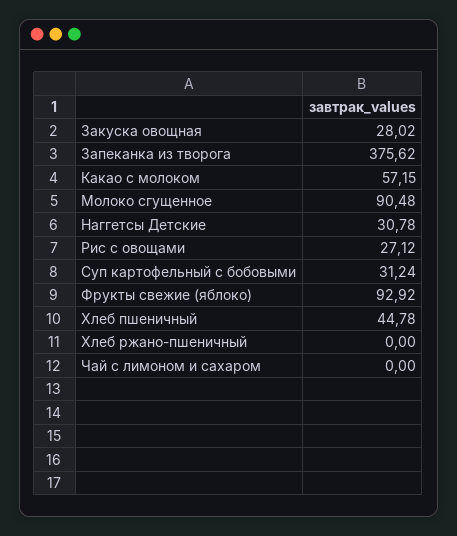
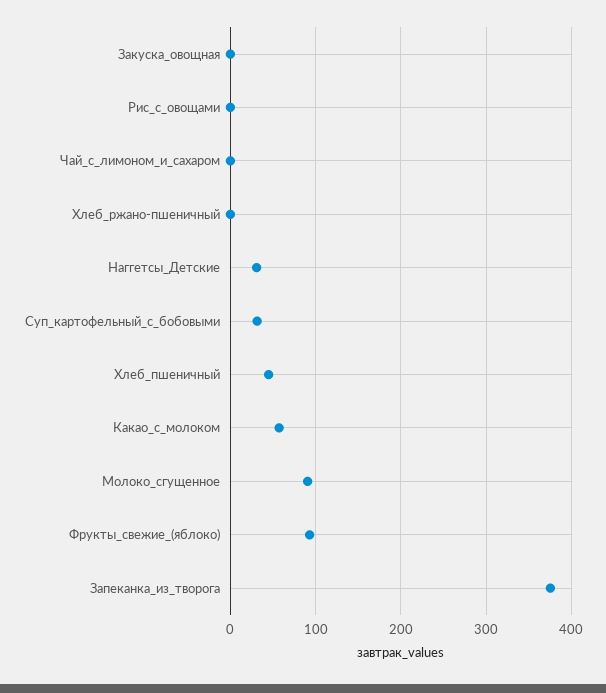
  {
-   "Закуска овощная": 28.02,
+   "Закуска овощная": 0,
    "Запеканка из творога": 375.62,
    "Какао с молоком": 57.15,
    "Молоко сгущенное": 90.48,
    "Наггетсы Детские": 30.78,
-   "Рис с овощами": 27.12,
+   "Рис с овощами": 0,
    "Суп картофельный с бобовыми": 31.24,
    "Фрукты свежие (яблоко)": 92.92,
    "Хлеб пшеничный": 44.78,
    "Хлеб ржано-пшеничный": 0,
    "Чай с лимоном и сахаром": 0
  }

